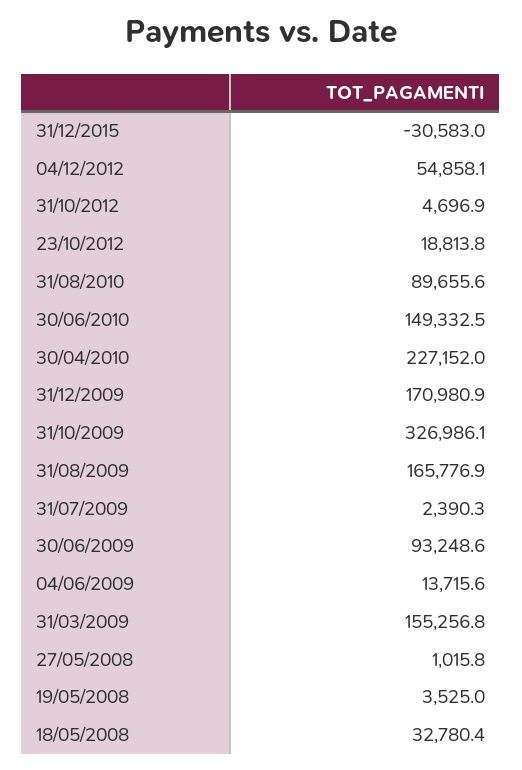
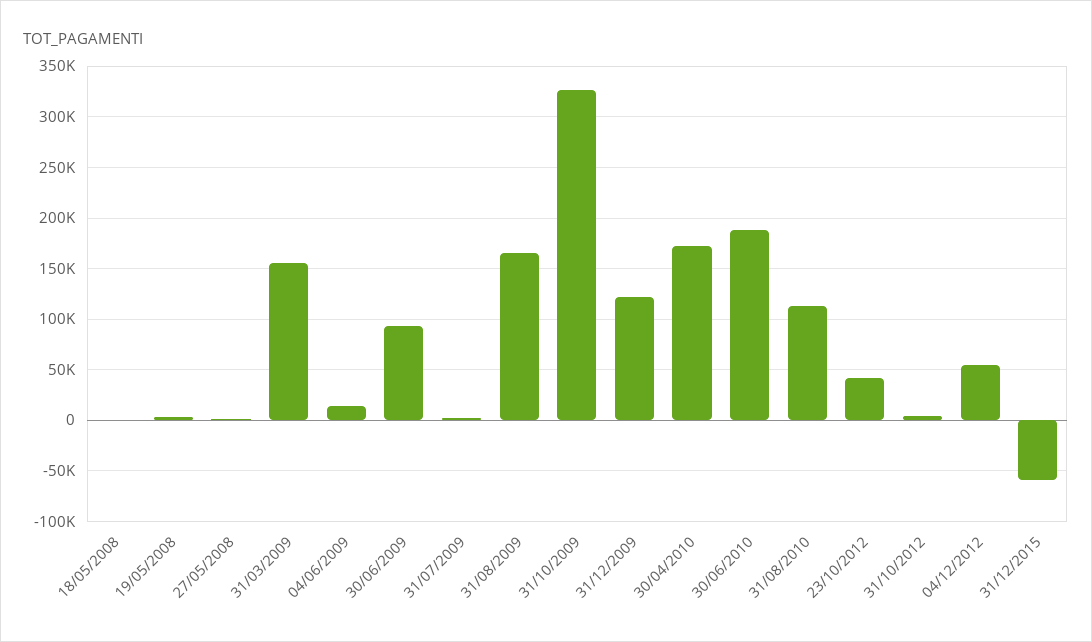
  {
-   "31/12/2015": -30583,
+   "31/12/2015": -60000,
    "04/12/2012": 54858.1,
    "31/10/2012": 4696.9,
-   "23/10/2012": 18813.8,
+   "23/10/2012": 40000,
-   "31/08/2010": 89655.6,
+   "31/08/2010": 110000,
-   "30/06/2010": 149332.5,
+   "30/06/2010": 190000,
-   "30/04/2010": 227152,
+   "30/04/2010": 170000,
-   "31/12/2009": 170980.9,
+   "31/12/2009": 120000,
    "31/10/2009": 326986.1,
    "31/08/2009": 165776.9,
    "31/07/2009": 2390.3,
    "30/06/2009": 93248.6,
    "04/06/2009": 13715.6,
    "31/03/2009": 155256.8,
    "27/05/2008": 1015.8,
    "19/05/2008": 3525,
-   "18/05/2008": 32780.4
+   "18/05/2008": 0
  }

